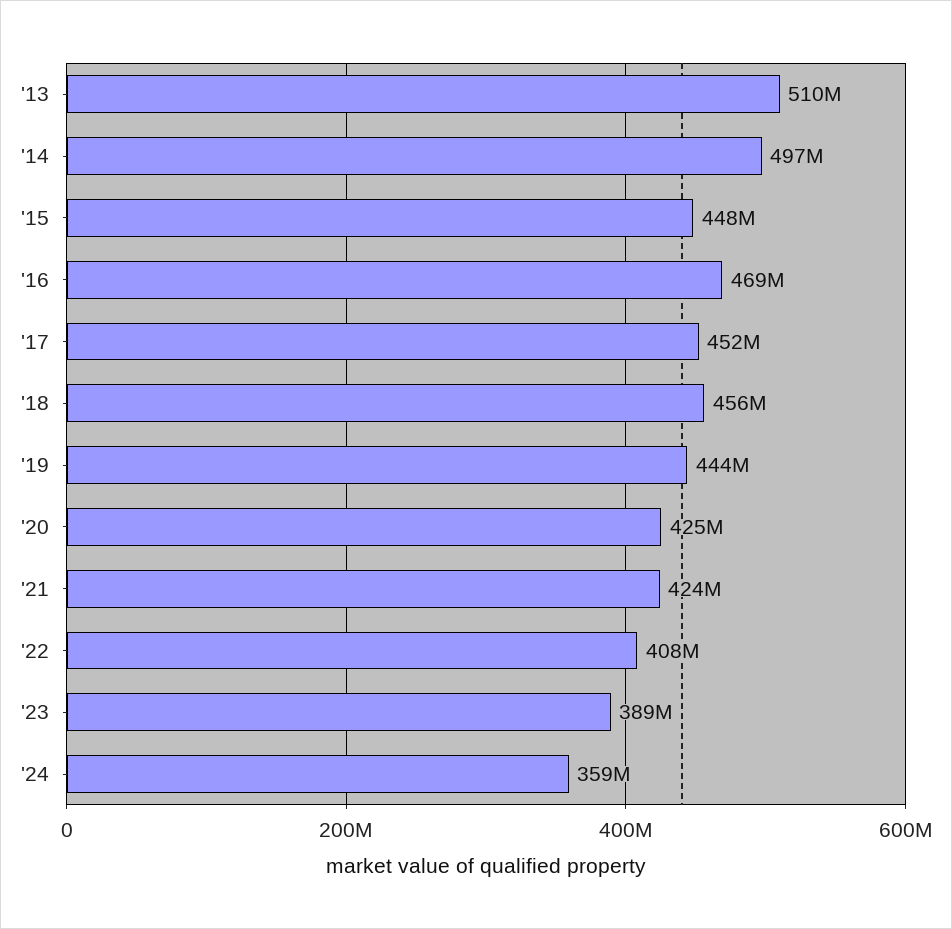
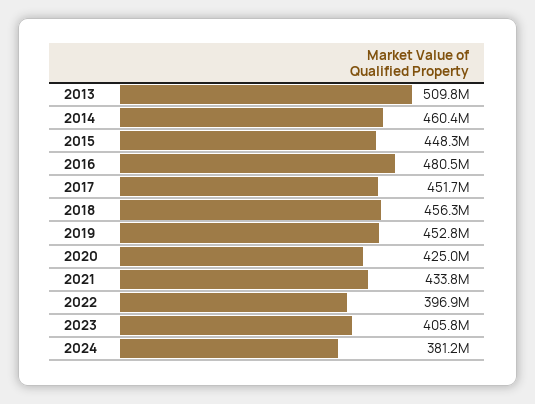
  {
    "'13": 509800000,
-   "'14": 497000000,
+   "'14": 460400000,
    "'15": 448300000,
-   "'16": 469000000,
+   "'16": 480500000,
    "'17": 451700000,
    "'18": 456300000,
-   "'19": 444000000,
+   "'19": 452800000,
    "'20": 425000000,
-   "'21": 424000000,
+   "'21": 433800000,
-   "'22": 408000000,
+   "'22": 396900000,
-   "'23": 389000000,
+   "'23": 405800000,
-   "'24": 359000000
+   "'24": 381200000
  }

